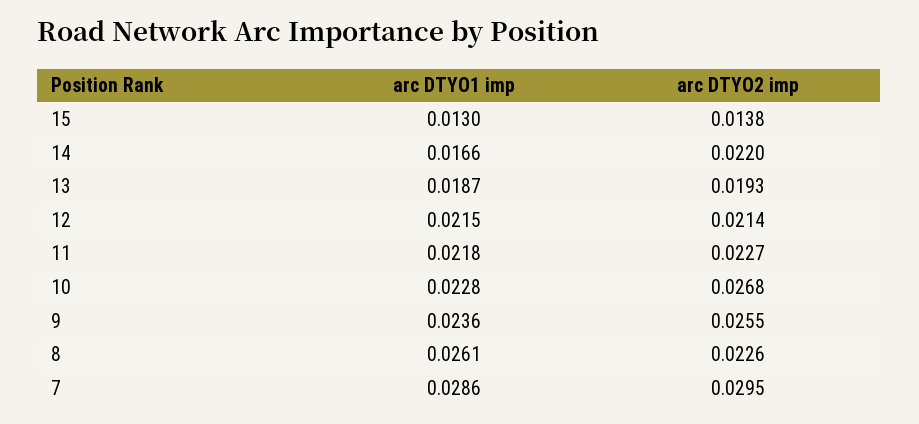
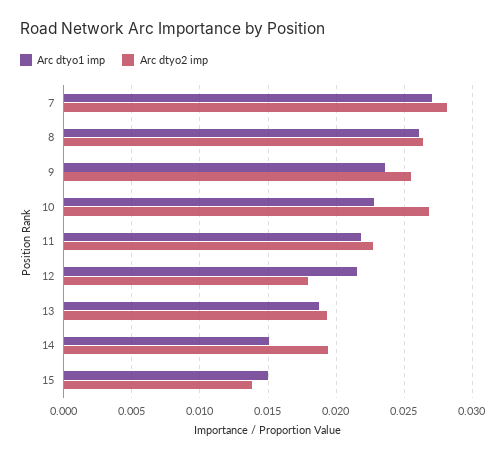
  {
    "arc DTYO1 imp": {
-     "15": 0.013,
+     "15": 0.015,
-     "14": 0.0166,
+     "14": 0.015,
      "13": 0.0187,
      "12": 0.0215,
      "11": 0.0218,
      "10": 0.0228,
      "9": 0.0236,
      "8": 0.0261,
-     "7": 0.0286
+     "7": 0.027
    },
    "arc DTYO2 imp": {
      "15": 0.0138,
-     "14": 0.022,
+     "14": 0.0195,
      "13": 0.0193,
-     "12": 0.0214,
+     "12": 0.018,
      "11": 0.0227,
      "10": 0.0268,
      "9": 0.0255,
-     "8": 0.0226,
+     "8": 0.0265,
-     "7": 0.0295
+     "7": 0.028
    }
  }

